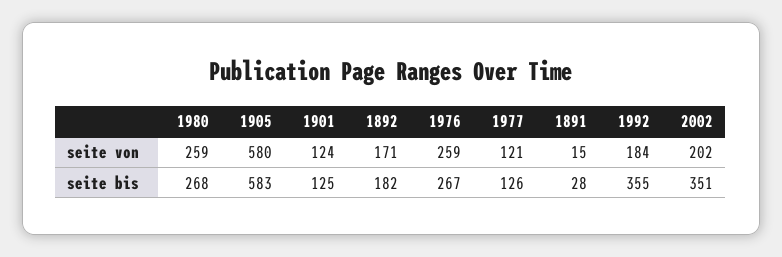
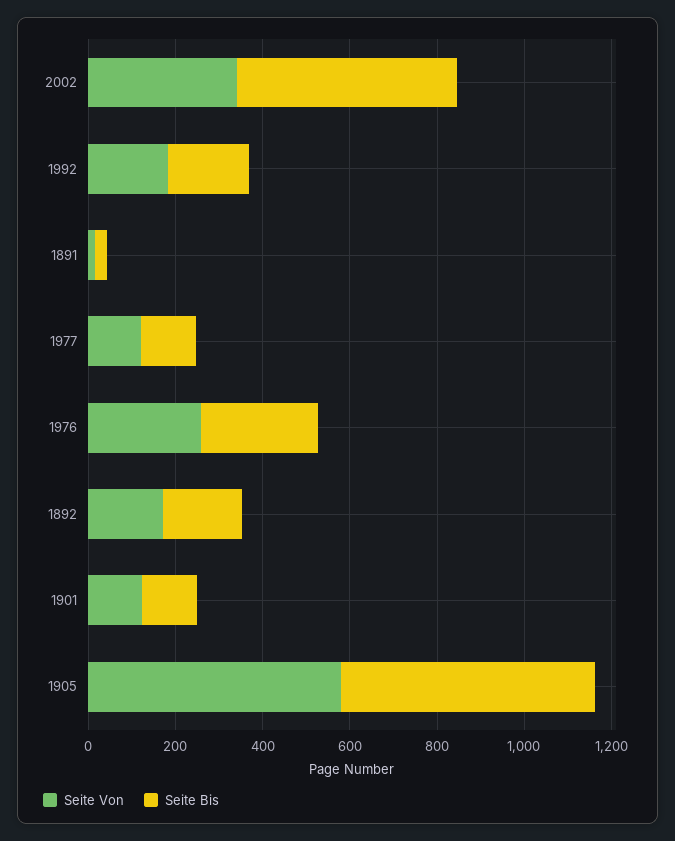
  {
    "seite von": {
-     "1980": 259,
      "1905": 580,
      "1901": 124,
      "1892": 171,
      "1976": 259,
      "1977": 121,
      "1891": 15,
      "1992": 184,
-     "2002": 202
+     "2002": 350
    },
    "seite bis": {
-     "1980": 268,
      "1905": 583,
      "1901": 125,
      "1892": 182,
      "1976": 267,
      "1977": 126,
      "1891": 28,
-     "1992": 355,
+     "1992": 200,
-     "2002": 351
+     "2002": 500
    }
  }

